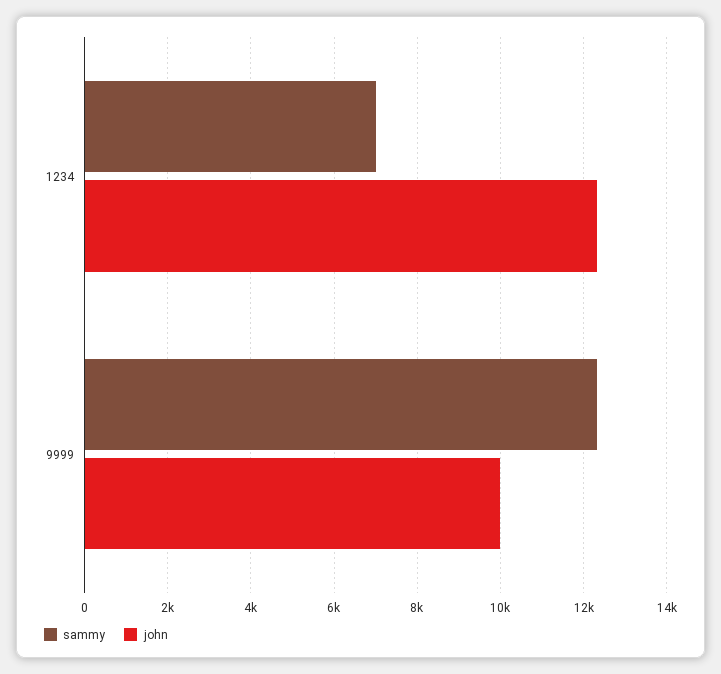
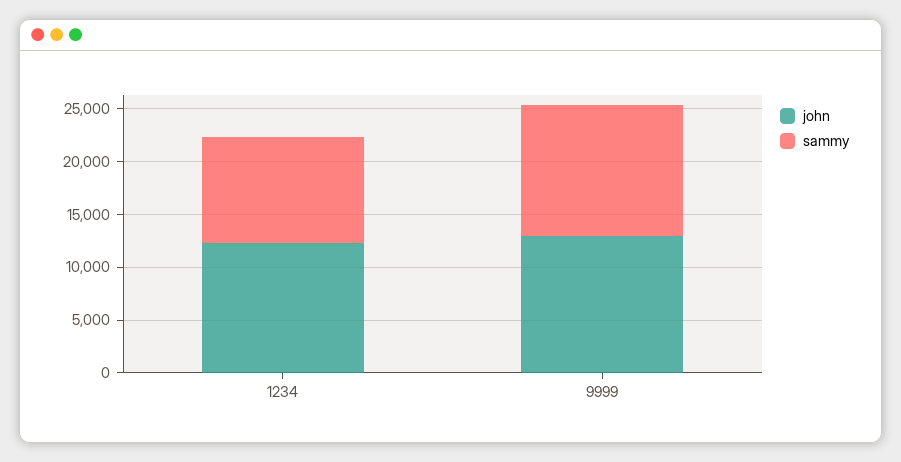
  {
    "sammy": {
-     "1234": 7000,
+     "1234": 10000,
      "9999": 12400
    },
    "john": {
      "1234": 12400,
-     "9999": 10000
+     "9999": 13000
    }
  }

